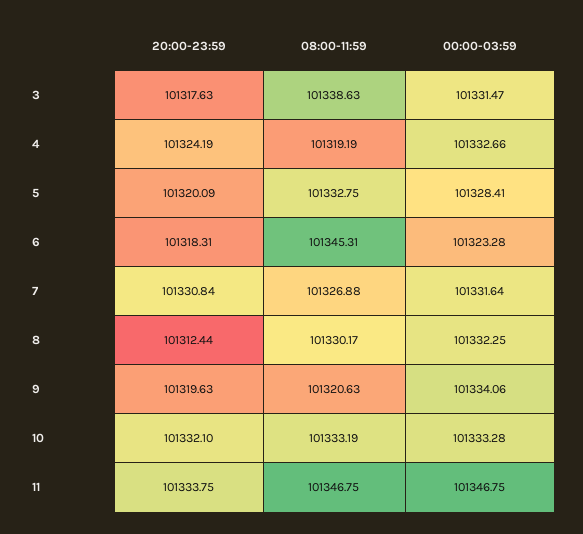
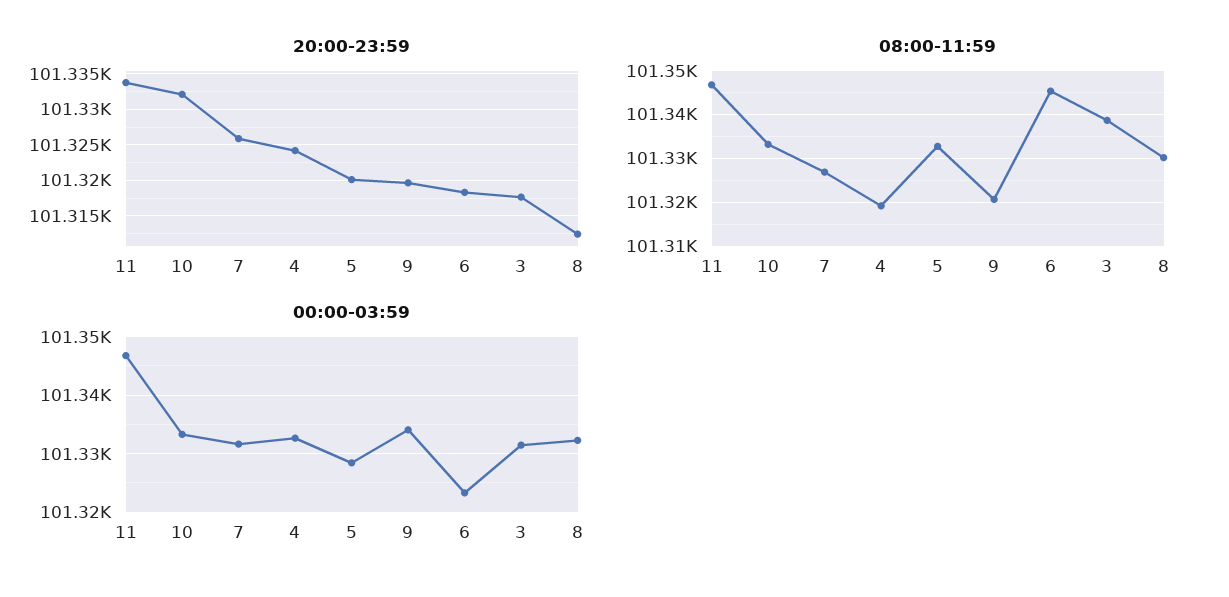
  {
    "20:00-23:59": {
      "3": 101317.63,
      "4": 101324.19,
      "5": 101320.09,
      "6": 101318.31,
-     "7": 101330.84,
+     "7": 101326,
      "8": 101312.44,
      "9": 101319.63,
      "10": 101332.1,
      "11": 101333.75
    },
    "08:00-11:59": {
      "3": 101338.63,
      "4": 101319.19,
      "5": 101332.75,
      "6": 101345.31,
      "7": 101326.88,
      "8": 101330.17,
      "9": 101320.63,
      "10": 101333.19,
      "11": 101346.75
    },
    "00:00-03:59": {
      "3": 101331.47,
      "4": 101332.66,
      "5": 101328.41,
      "6": 101323.28,
      "7": 101331.64,
      "8": 101332.25,
      "9": 101334.06,
      "10": 101333.28,
      "11": 101346.75
    }
  }

